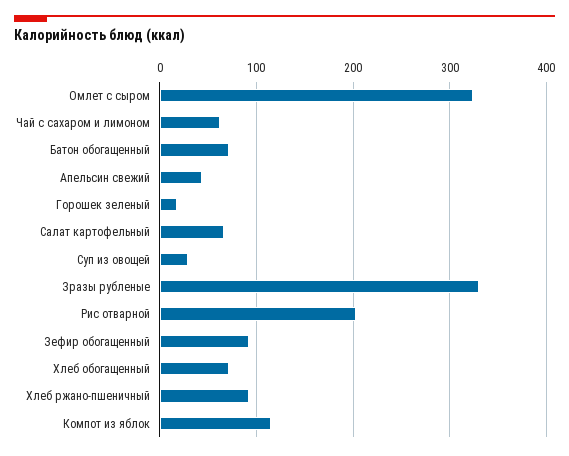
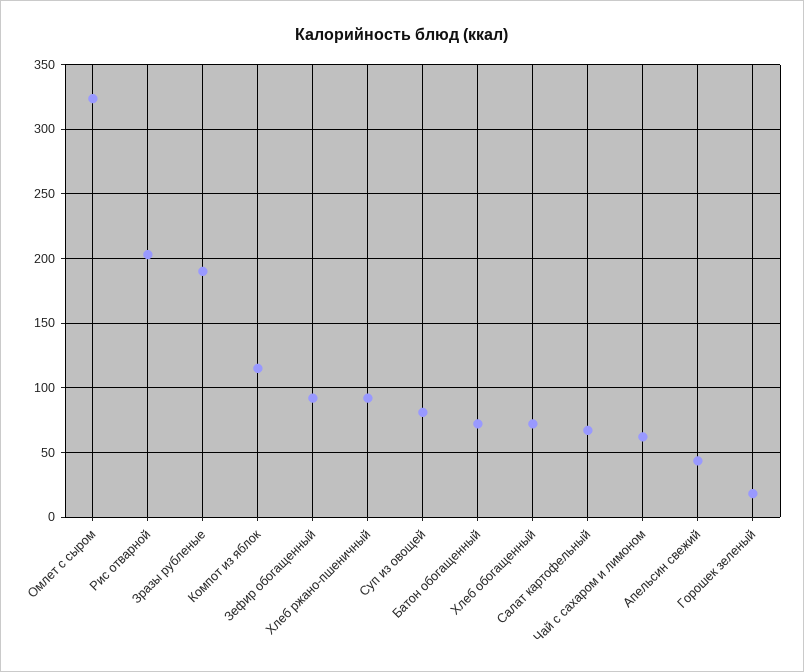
  {
    "Омлет с сыром": 325,
    "Чай с сахаром и лимоном": 60,
    "Батон обогащенный": 70,
    "Апельсин свежий": 45,
    "Горошек зеленый": 20,
    "Салат картофельный": 65,
-   "Суп из овощей": 30,
+   "Суп из овощей": 80,
-   "Зразы рубленые": 330,
+   "Зразы рубленые": 190,
    "Рис отварной": 205,
    "Зефир обогащенный": 90,
    "Хлеб обогащенный": 70,
    "Хлеб ржано-пшеничный": 90,
    "Компот из яблок": 115
  }

